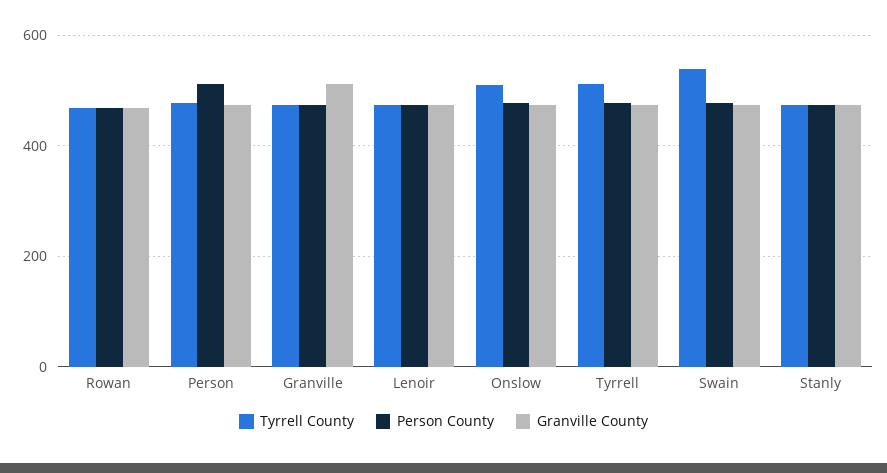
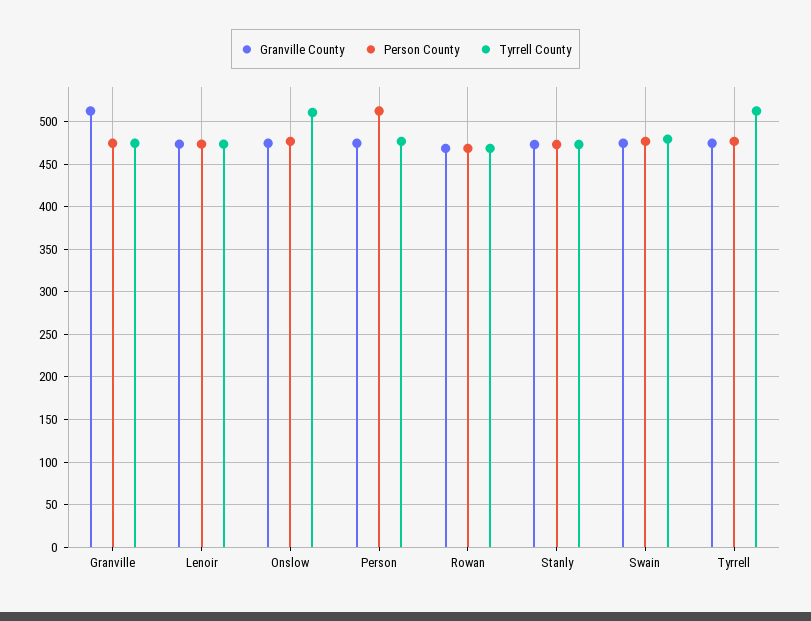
  {
    "Tyrrell County": {
      "Rowan": 470,
      "Person": 480,
      "Granville": 470,
      "Lenoir": 470,
      "Onslow": 510,
      "Tyrrell": 510,
-     "Swain": 540,
+     "Swain": 480,
      "Stanly": 470
    },
    "Person County": {
      "Rowan": 470,
      "Person": 510,
      "Granville": 470,
      "Lenoir": 470,
      "Onslow": 480,
      "Tyrrell": 480,
      "Swain": 480,
      "Stanly": 470
    },
    "Granville County": {
      "Rowan": 470,
      "Person": 470,
      "Granville": 510,
      "Lenoir": 470,
      "Onslow": 470,
      "Tyrrell": 470,
      "Swain": 470,
      "Stanly": 470
    }
  }

